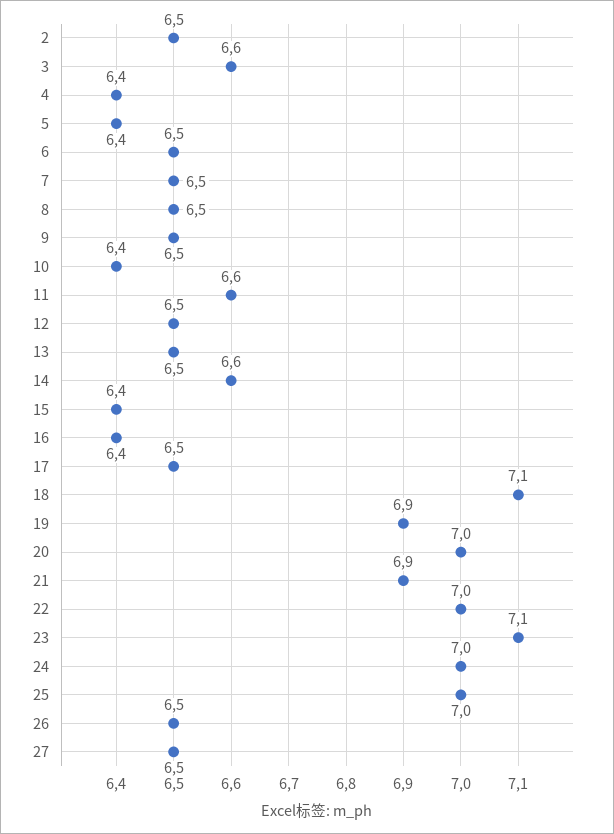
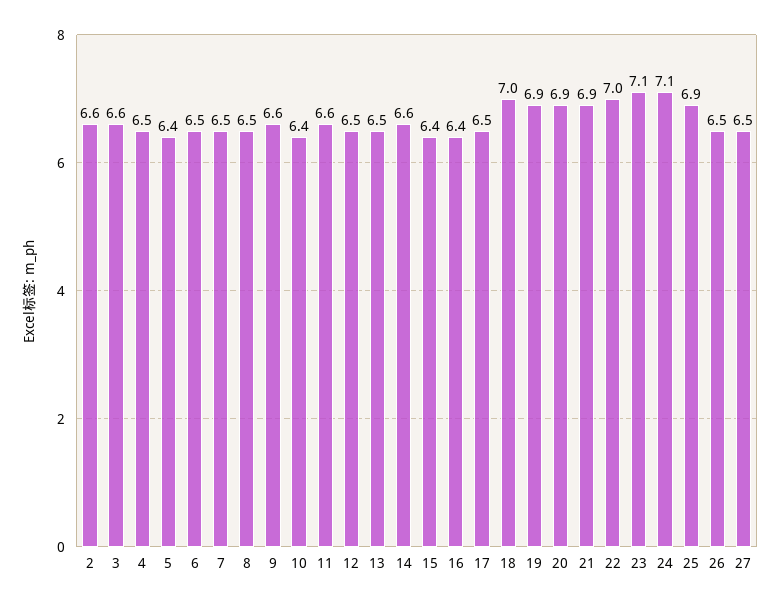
  {
-   "2": 6.5,
+   "2": 6.6,
    "3": 6.6,
-   "4": 6.4,
+   "4": 6.5,
    "5": 6.4,
    "6": 6.5,
    "7": 6.5,
    "8": 6.5,
-   "9": 6.5,
+   "9": 6.6,
    "10": 6.4,
    "11": 6.6,
    "12": 6.5,
    "13": 6.5,
    "14": 6.6,
    "15": 6.4,
    "16": 6.4,
    "17": 6.5,
-   "18": 7.1,
+   "18": 7,
    "19": 6.9,
-   "20": 7,
+   "20": 6.9,
    "21": 6.9,
    "22": 7,
    "23": 7.1,
-   "24": 7,
+   "24": 7.1,
-   "25": 7,
+   "25": 6.9,
    "26": 6.5,
    "27": 6.5
  }

